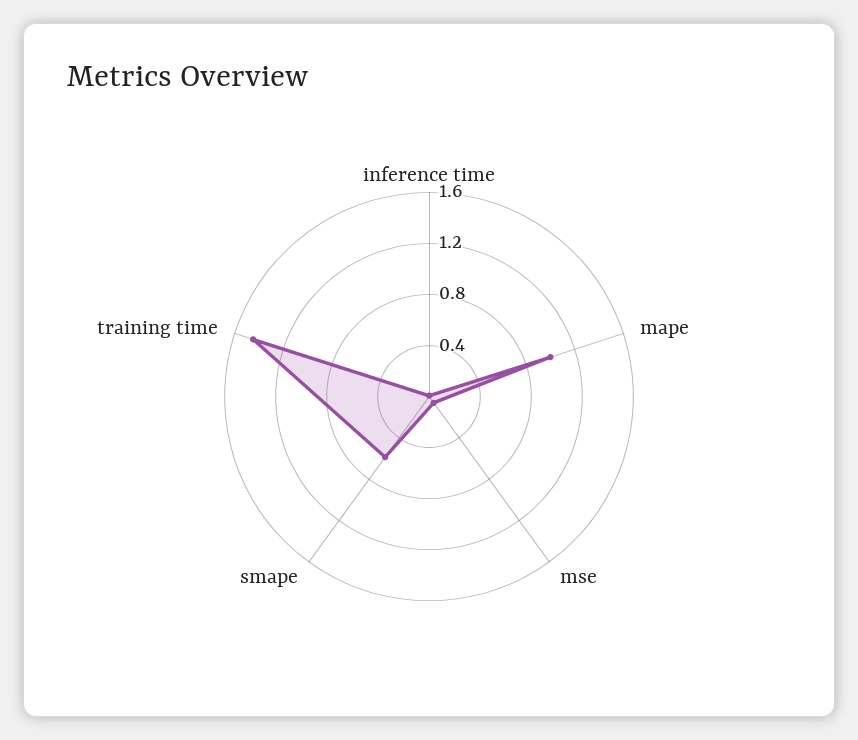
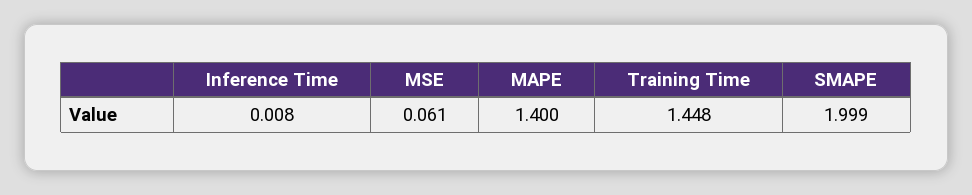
  {
    "inference time": 0.008,
-   "mape": 1,
+   "mape": 1.4,
    "mse": 0.061,
-   "smape": 0.6,
+   "smape": 1.999,
    "training time": 1.448
  }

